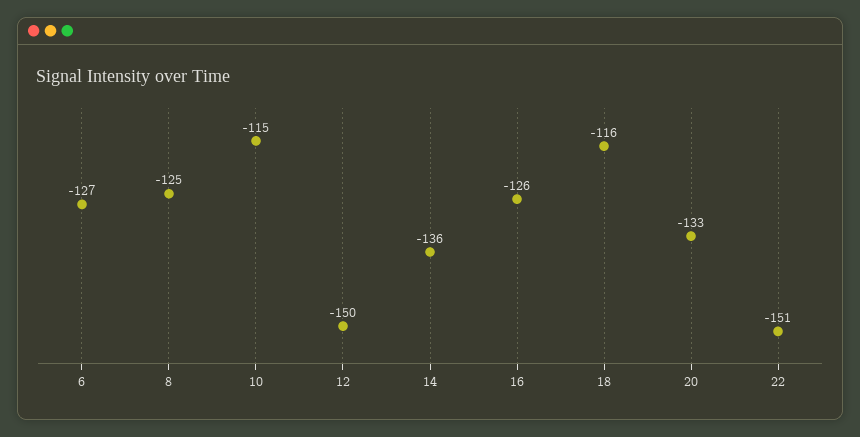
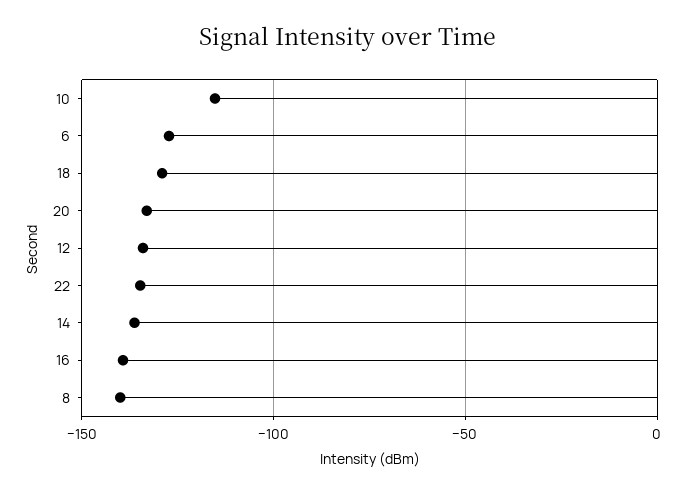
  {
    "6": -127,
-   "8": -125,
+   "8": -140,
    "10": -115,
-   "12": -150,
+   "12": -135,
    "14": -136,
-   "16": -126,
+   "16": -140,
-   "18": -116,
+   "18": -130,
    "20": -133,
-   "22": -151
+   "22": -135
  }

